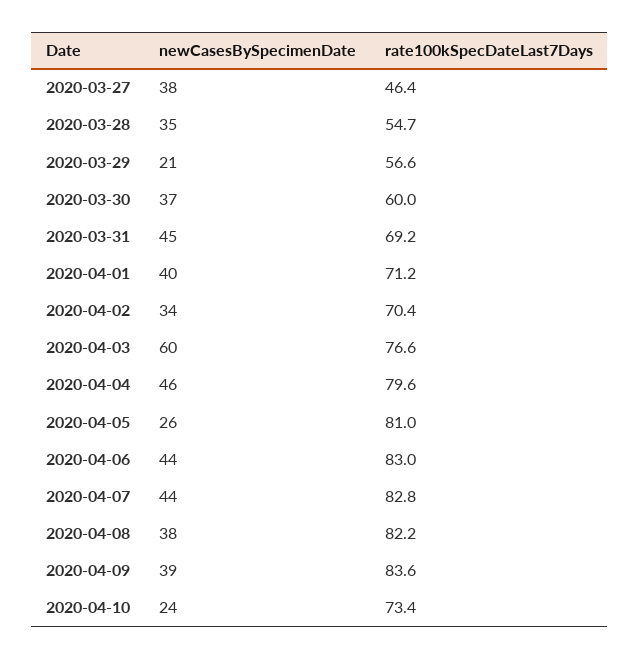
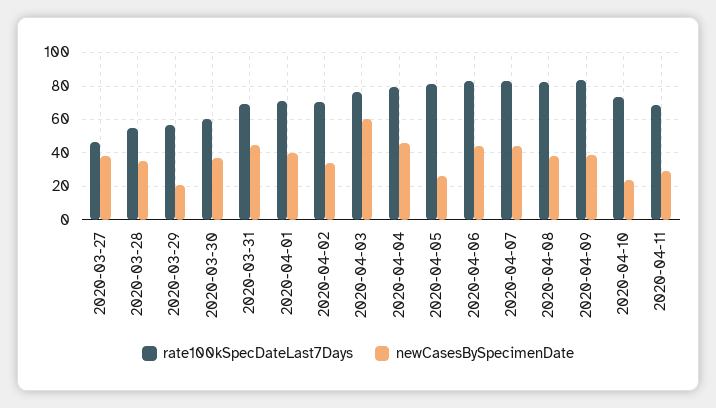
  {
    "newCasesBySpecimenDate": {
      "2020-03-27": 38,
      "2020-03-28": 35,
      "2020-03-29": 21,
      "2020-03-30": 37,
      "2020-03-31": 45,
      "2020-04-01": 40,
      "2020-04-02": 34,
      "2020-04-03": 60,
      "2020-04-04": 46,
      "2020-04-05": 26,
      "2020-04-06": 44,
      "2020-04-07": 44,
      "2020-04-08": 38,
      "2020-04-09": 39,
-     "2020-04-10": 24
+     "2020-04-10": 24,
+     "2020-04-11": 30
    },
    "rate100kSpecDateLast7Days": {
      "2020-03-27": 46.4,
      "2020-03-28": 54.7,
      "2020-03-29": 56.6,
      "2020-03-30": 60,
      "2020-03-31": 69.2,
      "2020-04-01": 71.2,
      "2020-04-02": 70.4,
      "2020-04-03": 76.6,
      "2020-04-04": 79.6,
      "2020-04-05": 81,
      "2020-04-06": 83,
      "2020-04-07": 82.8,
      "2020-04-08": 82.2,
      "2020-04-09": 83.6,
-     "2020-04-10": 73.4
+     "2020-04-10": 73.4,
+     "2020-04-11": 70
    }
  }

